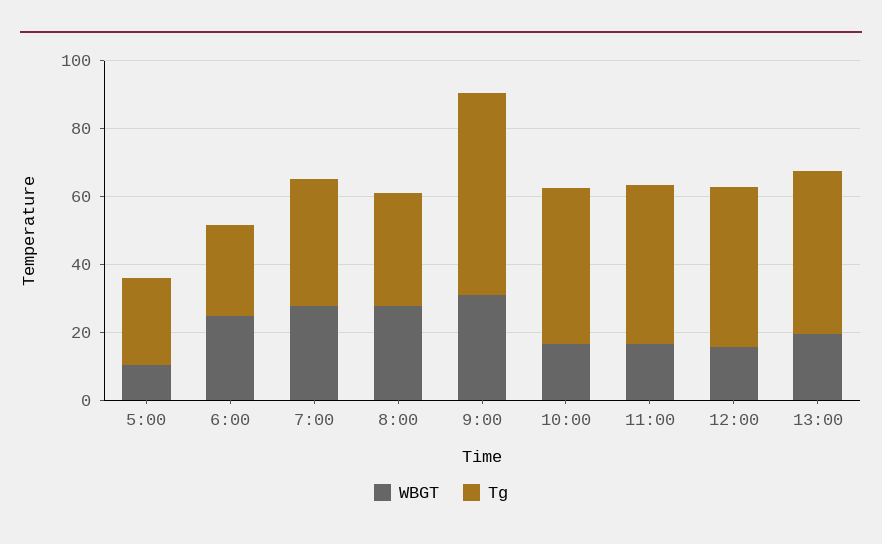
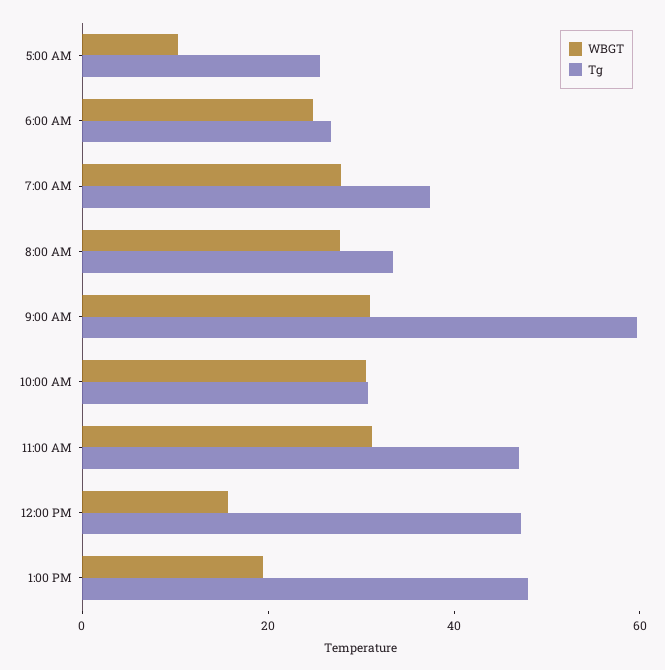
  {
    "WBGT": {
      "5:00": 10,
      "6:00": 25,
      "7:00": 30,
      "8:00": 30,
      "9:00": 30,
-     "10:00": 15,
+     "10:00": 30,
-     "11:00": 15,
+     "11:00": 30,
      "12:00": 15,
      "13:00": 20
    },
    "Tg": {
      "5:00": 25,
      "6:00": 25,
      "7:00": 35,
      "8:00": 35,
      "9:00": 60,
-     "10:00": 45,
+     "10:00": 30,
      "11:00": 45,
      "12:00": 45,
      "13:00": 50
    }
  }

